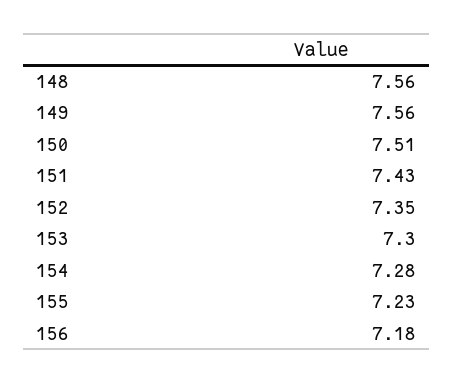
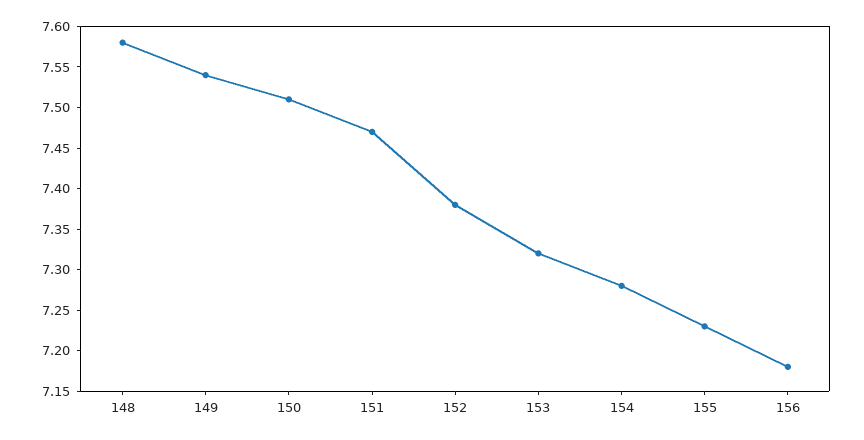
  {
-   "148": 7.56,
+   "148": 7.58,
-   "149": 7.56,
+   "149": 7.54,
    "150": 7.51,
-   "151": 7.43,
+   "151": 7.47,
-   "152": 7.35,
+   "152": 7.38,
-   "153": 7.3,
+   "153": 7.32,
    "154": 7.28,
    "155": 7.23,
    "156": 7.18
  }

